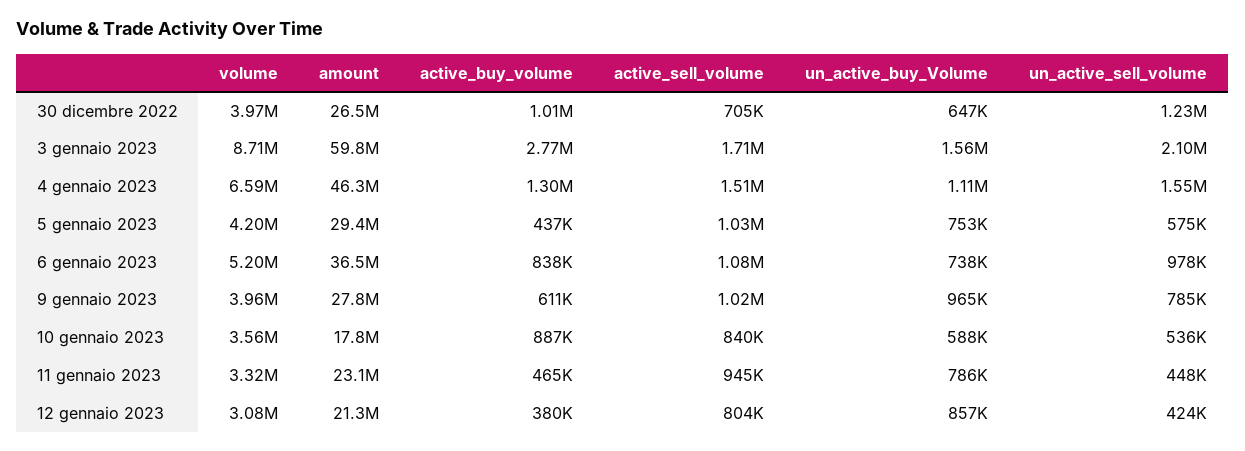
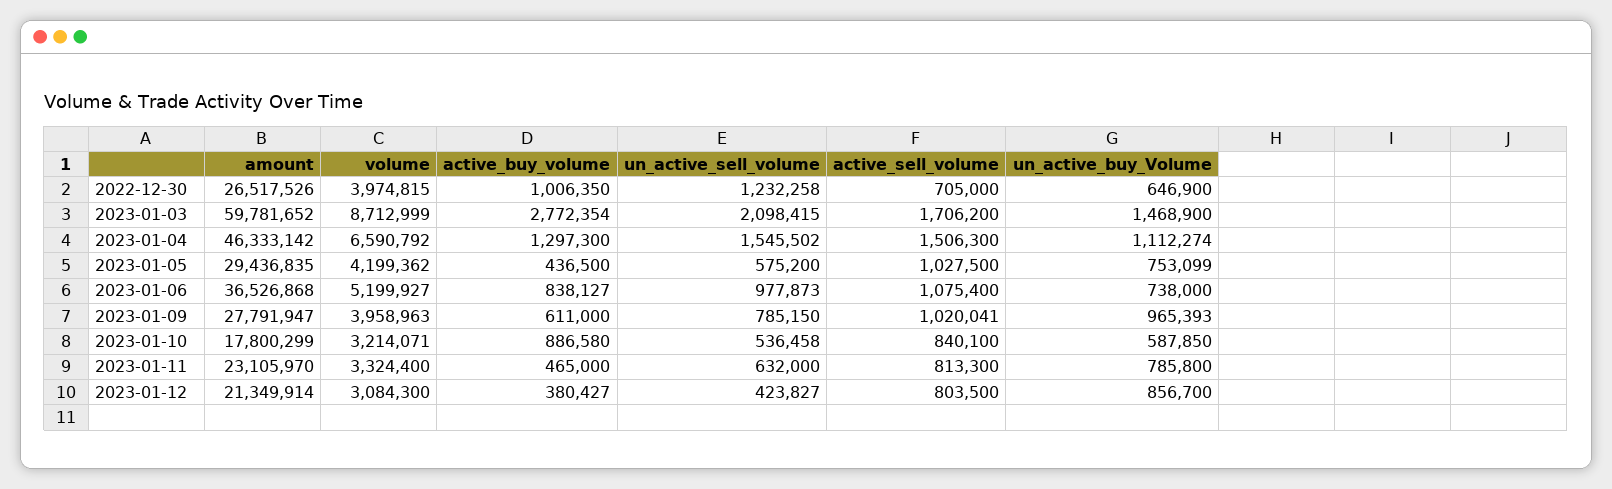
  {
    "volume": {
      "30 dicembre 2022": 3974815,
      "3 gennaio 2023": 8712999,
      "4 gennaio 2023": 6590792,
      "5 gennaio 2023": 4199362,
      "6 gennaio 2023": 5199927,
      "9 gennaio 2023": 3958963,
-     "10 gennaio 2023": 3560000,
+     "10 gennaio 2023": 3214071,
      "11 gennaio 2023": 3324400,
      "12 gennaio 2023": 3084300
    },
    "amount": {
      "30 dicembre 2022": 26517526,
      "3 gennaio 2023": 59781652,
      "4 gennaio 2023": 46333142,
      "5 gennaio 2023": 29436835,
      "6 gennaio 2023": 36526868,
      "9 gennaio 2023": 27791947,
      "10 gennaio 2023": 17800299,
      "11 gennaio 2023": 23105970,
      "12 gennaio 2023": 21349914
    },
    "active_buy_volume": {
      "30 dicembre 2022": 1006350,
      "3 gennaio 2023": 2772354,
      "4 gennaio 2023": 1297300,
      "5 gennaio 2023": 436500,
      "6 gennaio 2023": 838127,
      "9 gennaio 2023": 611000,
      "10 gennaio 2023": 886580,
      "11 gennaio 2023": 465000,
      "12 gennaio 2023": 380427
    },
    "active_sell_volume": {
      "30 dicembre 2022": 705000,
      "3 gennaio 2023": 1706200,
      "4 gennaio 2023": 1506300,
      "5 gennaio 2023": 1027500,
      "6 gennaio 2023": 1075400,
      "9 gennaio 2023": 1020041,
      "10 gennaio 2023": 840100,
-     "11 gennaio 2023": 945000,
+     "11 gennaio 2023": 813300,
      "12 gennaio 2023": 803500
    },
    "un_active_buy_Volume": {
      "30 dicembre 2022": 646900,
-     "3 gennaio 2023": 1560000,
+     "3 gennaio 2023": 1468900,
      "4 gennaio 2023": 1112274,
      "5 gennaio 2023": 753099,
      "6 gennaio 2023": 738000,
      "9 gennaio 2023": 965393,
      "10 gennaio 2023": 587850,
      "11 gennaio 2023": 785800,
      "12 gennaio 2023": 856700
    },
    "un_active_sell_volume": {
      "30 dicembre 2022": 1232258,
      "3 gennaio 2023": 2098415,
      "4 gennaio 2023": 1545502,
      "5 gennaio 2023": 575200,
      "6 gennaio 2023": 977873,
      "9 gennaio 2023": 785150,
      "10 gennaio 2023": 536458,
-     "11 gennaio 2023": 448000,
+     "11 gennaio 2023": 632000,
      "12 gennaio 2023": 423827
    }
  }

